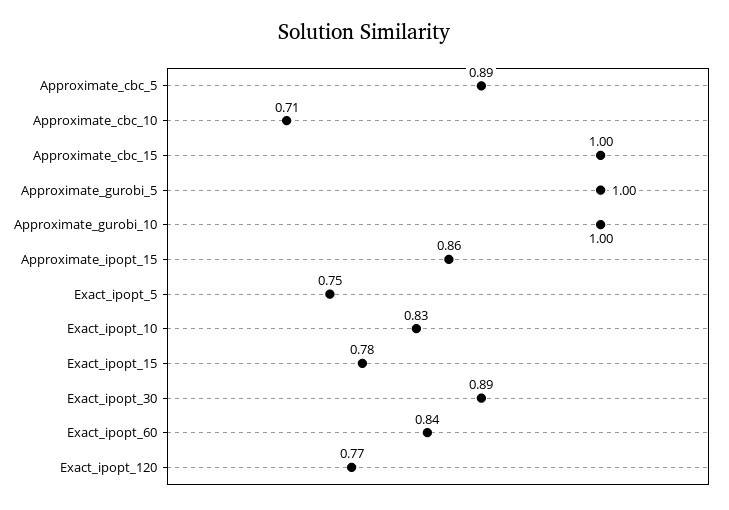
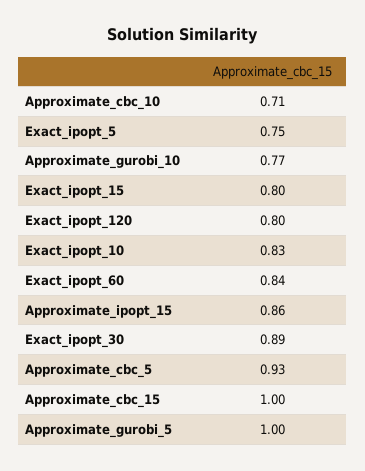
  {
-   "Approximate_cbc_5": 0.89,
+   "Approximate_cbc_5": 0.93,
    "Approximate_cbc_10": 0.71,
    "Approximate_cbc_15": 1,
    "Approximate_gurobi_5": 1,
-   "Approximate_gurobi_10": 1,
+   "Approximate_gurobi_10": 0.77,
    "Approximate_ipopt_15": 0.86,
    "Exact_ipopt_5": 0.75,
    "Exact_ipopt_10": 0.83,
-   "Exact_ipopt_15": 0.78,
+   "Exact_ipopt_15": 0.8,
    "Exact_ipopt_30": 0.89,
    "Exact_ipopt_60": 0.84,
-   "Exact_ipopt_120": 0.77
+   "Exact_ipopt_120": 0.8
  }

